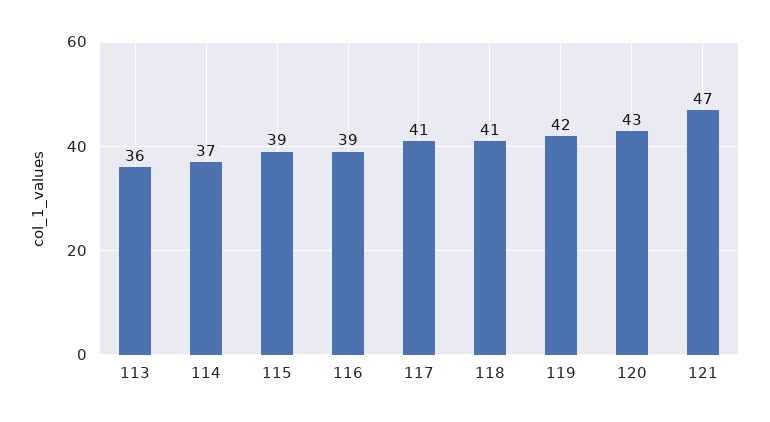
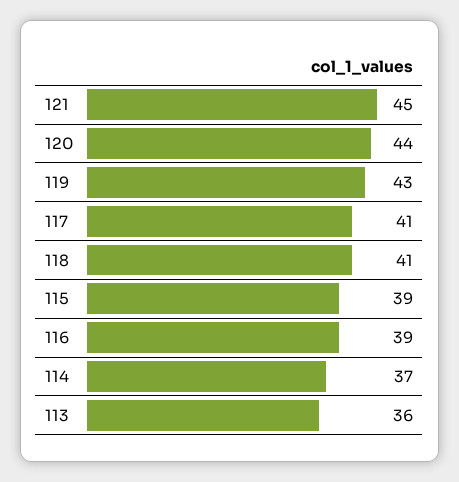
  {
    "113": 36,
    "114": 37,
    "115": 39,
    "116": 39,
    "117": 41,
    "118": 41,
-   "119": 42,
+   "119": 43,
-   "120": 43,
+   "120": 44,
-   "121": 47
+   "121": 45
  }

